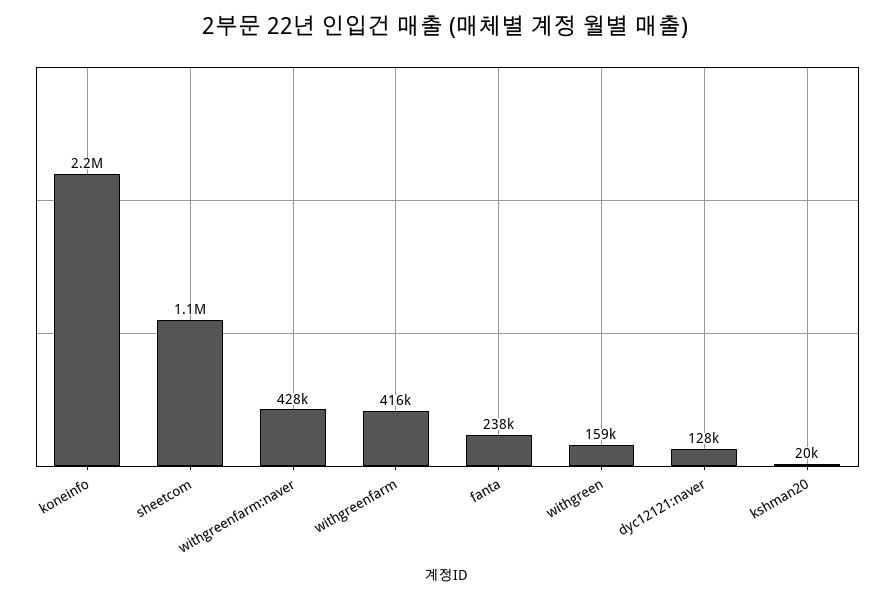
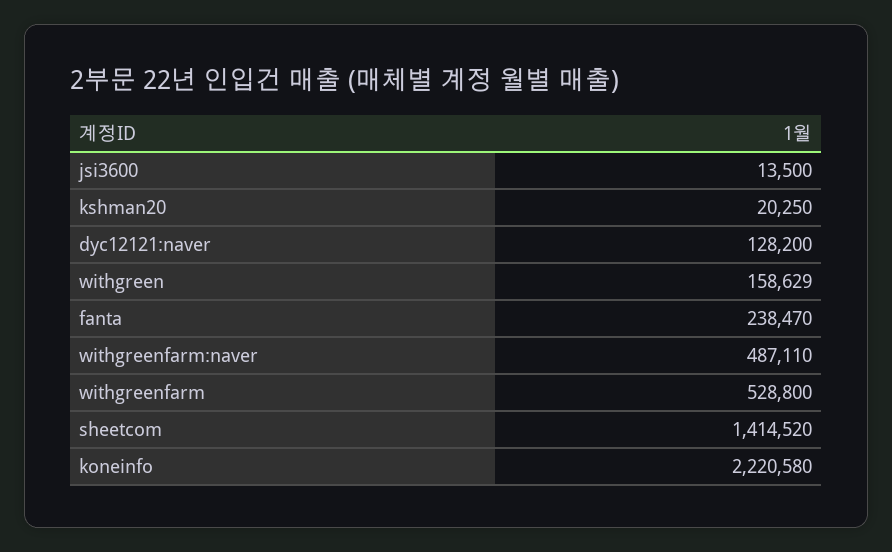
  {
    "koneinfo": 2220580,
-   "sheetcom": 1100000,
+   "sheetcom": 1414520,
-   "withgreenfarm:naver": 428000,
+   "withgreenfarm:naver": 487110,
-   "withgreenfarm": 416000,
+   "withgreenfarm": 528800,
    "fanta": 238470,
    "withgreen": 158629,
    "dyc12121:naver": 128200,
-   "kshman20": 20250
+   "kshman20": 20250,
+   "jsi3600": 13500
  }

